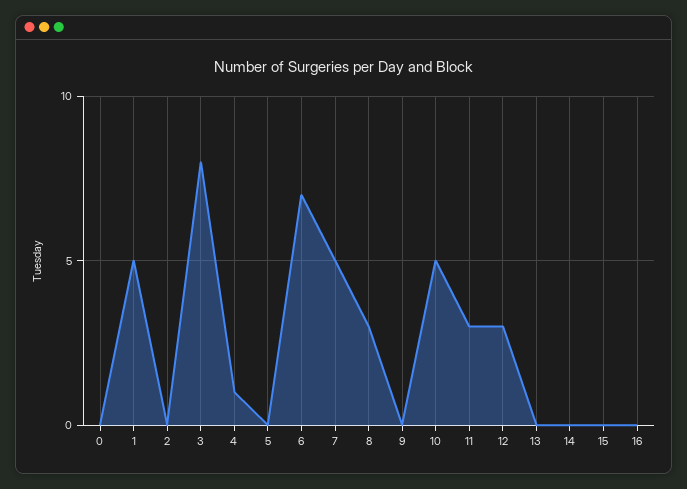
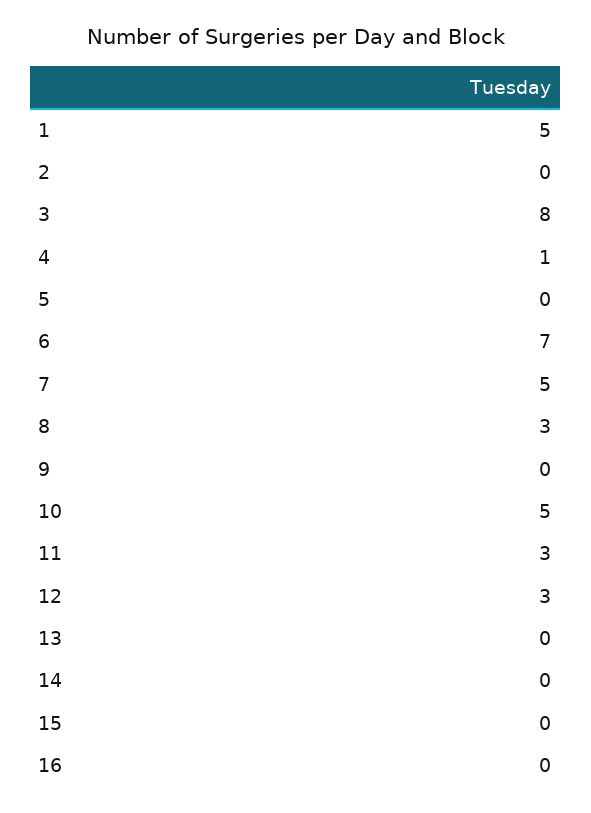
  {
-   "0": 0,
    "1": 5,
    "2": 0,
    "3": 8,
    "4": 1,
    "5": 0,
    "6": 7,
    "7": 5,
    "8": 3,
    "9": 0,
    "10": 5,
    "11": 3,
    "12": 3,
    "13": 0,
    "14": 0,
    "15": 0,
    "16": 0
  }

